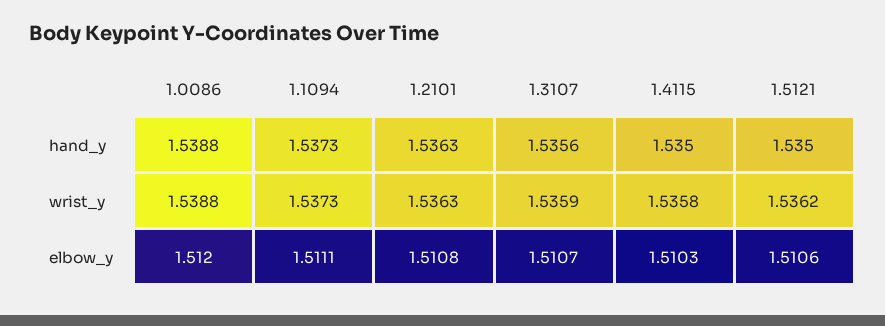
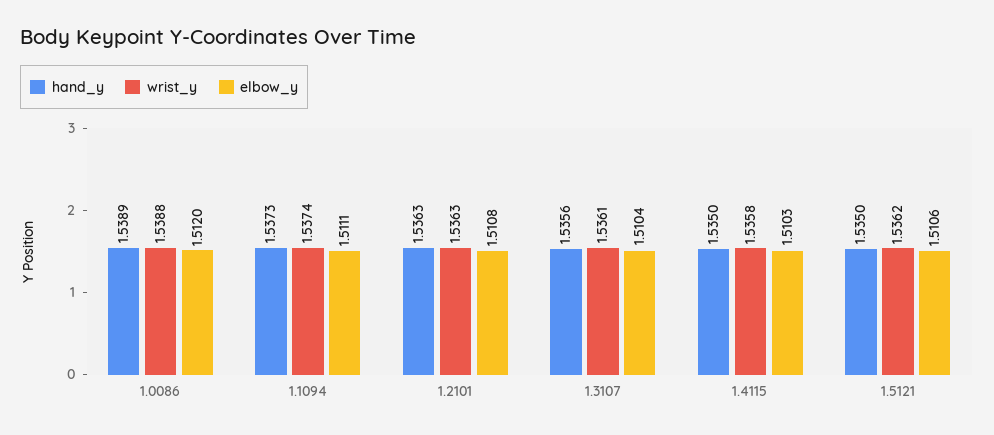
  {
    "hand_y": {
-     "1.0086": 1.5388,
+     "1.0086": 1.5389,
      "1.1094": 1.5373,
      "1.2101": 1.5363,
      "1.3107": 1.5356,
      "1.4115": 1.535,
      "1.5121": 1.535
    },
    "wrist_y": {
      "1.0086": 1.5388,
-     "1.1094": 1.5373,
+     "1.1094": 1.5374,
      "1.2101": 1.5363,
-     "1.3107": 1.5359,
+     "1.3107": 1.5361,
      "1.4115": 1.5358,
      "1.5121": 1.5362
    },
    "elbow_y": {
      "1.0086": 1.512,
      "1.1094": 1.5111,
      "1.2101": 1.5108,
-     "1.3107": 1.5107,
+     "1.3107": 1.5104,
      "1.4115": 1.5103,
      "1.5121": 1.5106
    }
  }

